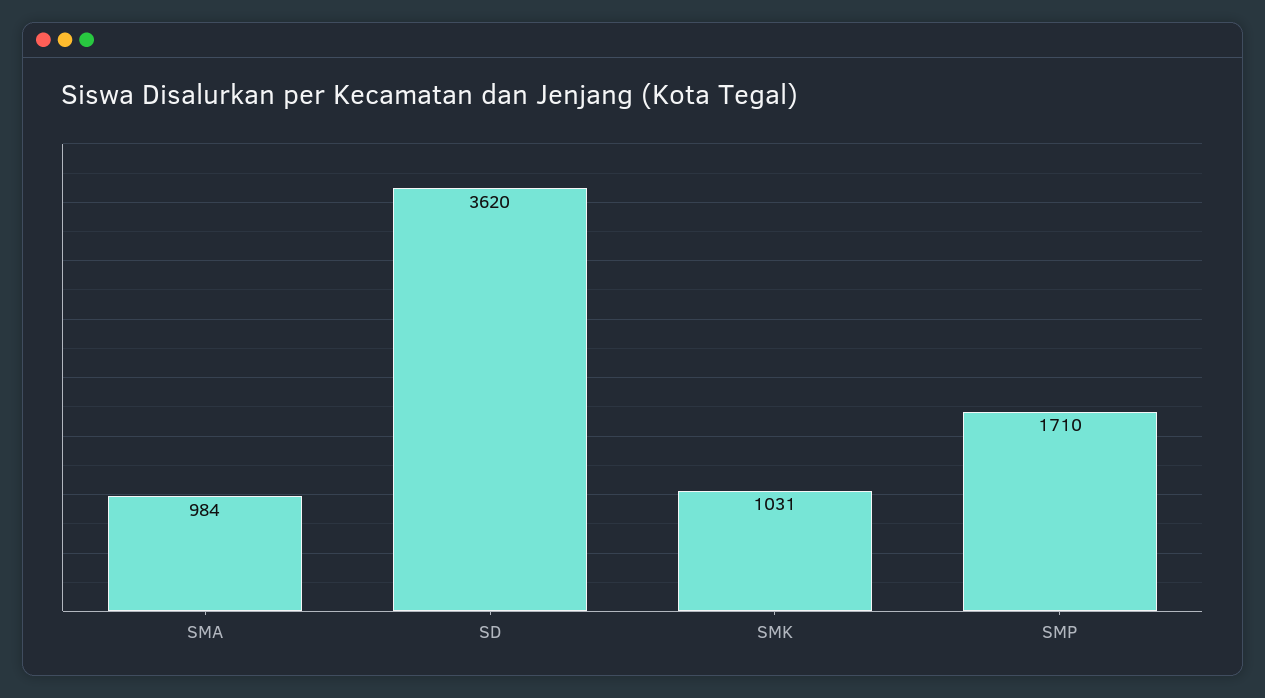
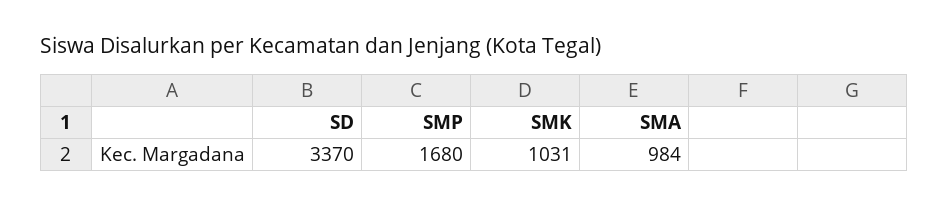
  {
    "SMA": 984,
-   "SD": 3620,
+   "SD": 3370,
    "SMK": 1031,
-   "SMP": 1710
+   "SMP": 1680
  }

